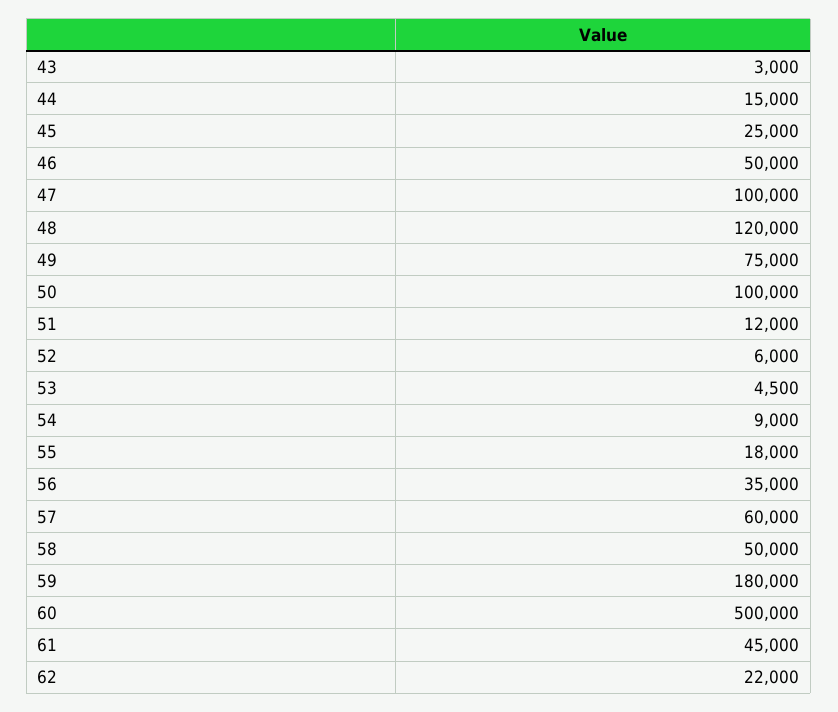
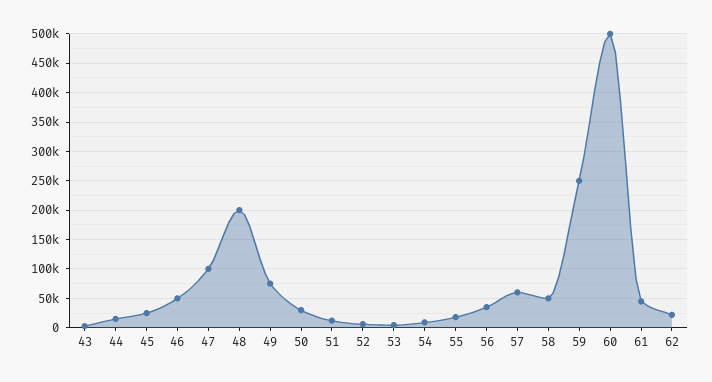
  {
    "43": 3000,
    "44": 15000,
    "45": 25000,
    "46": 50000,
    "47": 100000,
-   "48": 120000,
+   "48": 200000,
    "49": 75000,
-   "50": 100000,
+   "50": 25000,
    "51": 12000,
    "52": 6000,
    "53": 4500,
    "54": 9000,
    "55": 18000,
    "56": 35000,
    "57": 60000,
    "58": 50000,
-   "59": 180000,
+   "59": 250000,
    "60": 500000,
    "61": 45000,
    "62": 22000
  }

